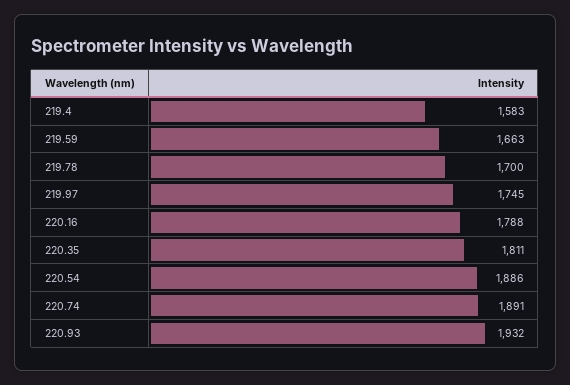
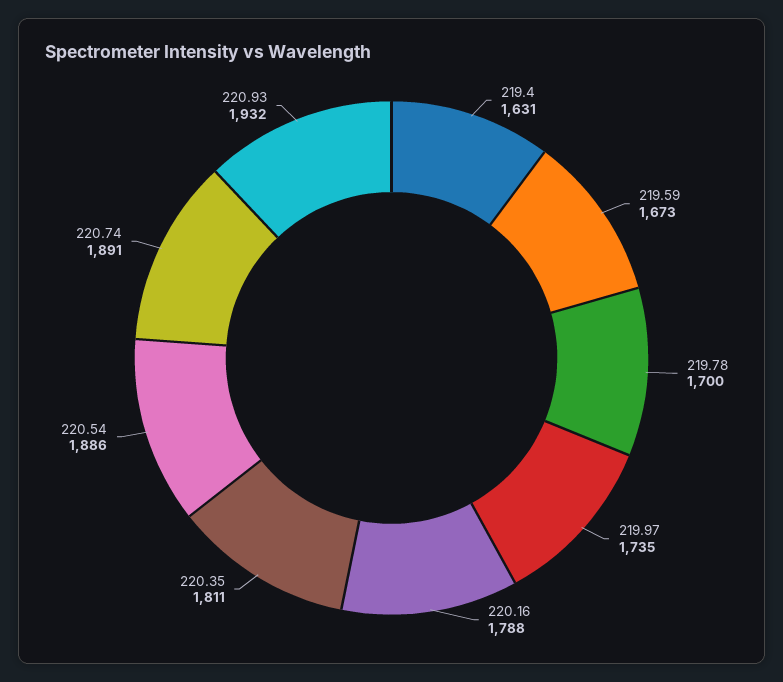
  {
-   "219.4": 1583,
+   "219.4": 1631,
-   "219.59": 1663,
+   "219.59": 1673,
    "219.78": 1700,
-   "219.97": 1745,
+   "219.97": 1735,
    "220.16": 1788,
    "220.35": 1811,
    "220.54": 1886,
    "220.74": 1891,
    "220.93": 1932
  }

